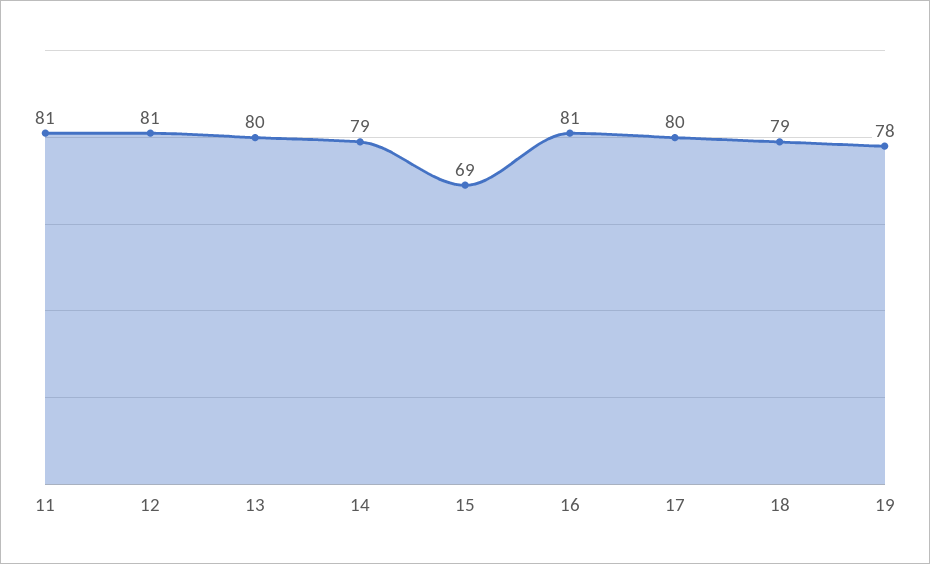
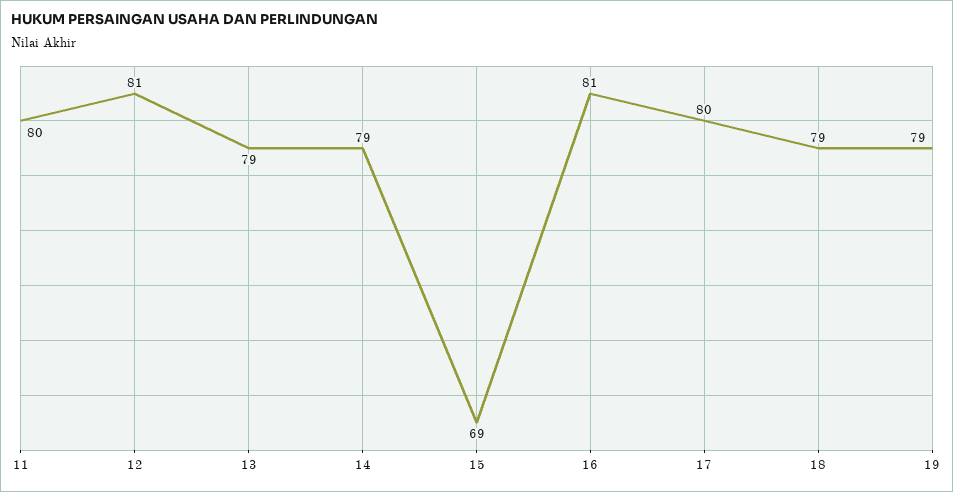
  {
-   "11": 81,
+   "11": 80,
    "12": 81,
-   "13": 80,
+   "13": 79,
    "14": 79,
    "15": 69,
    "16": 81,
    "17": 80,
    "18": 79,
-   "19": 78
+   "19": 79
  }

